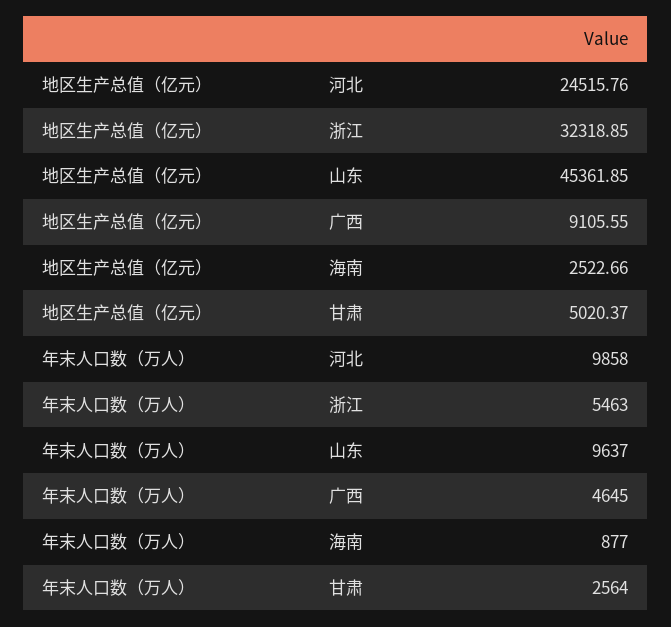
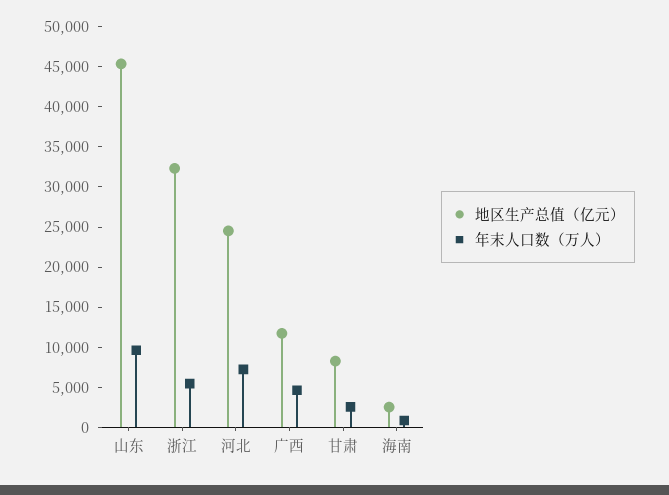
  {
    "地区生产总值（亿元）": {
      "河北": 24515.76,
      "浙江": 32318.85,
      "山东": 45361.85,
-     "广西": 9105.55,
+     "广西": 12000,
      "海南": 2522.66,
-     "甘肃": 5020.37
+     "甘肃": 8000
    },
    "年末人口数（万人）": {
-     "河北": 9858,
+     "河北": 7000,
      "浙江": 5463,
      "山东": 9637,
      "广西": 4645,
      "海南": 877,
      "甘肃": 2564
    }
  }

